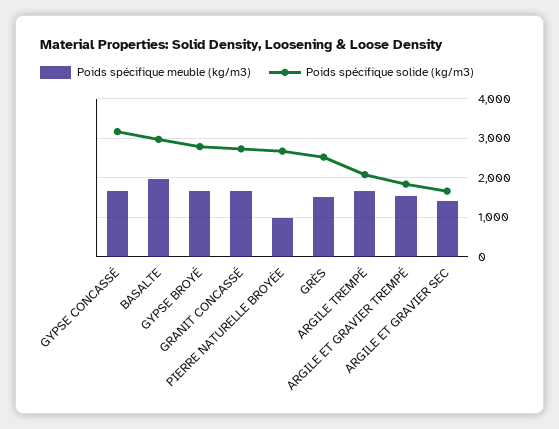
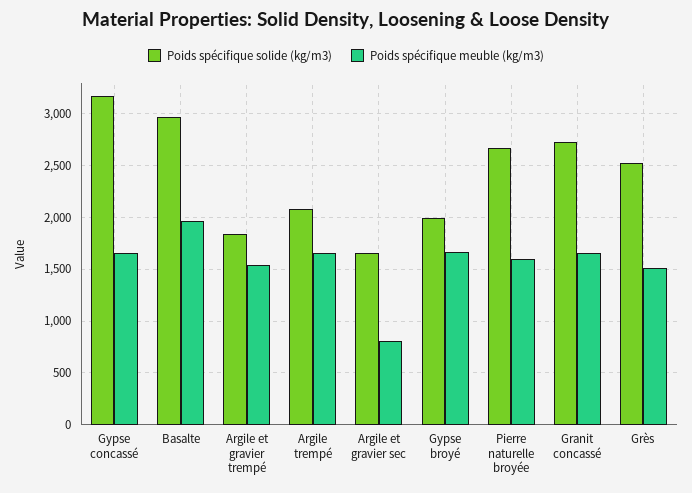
  {
    "Poids spécifique meuble (kg/m3)": {
      "GYPSE CONCASSÉ": 1700,
      "BASALTE": 2000,
      "GYPSE BROYÉ": 1700,
      "GRANIT CONCASSÉ": 1700,
-     "PIERRE NATURELLE BROYÉE": 1000,
+     "PIERRE NATURELLE BROYÉE": 1600,
      "GRÈS": 1500,
      "ARGILE TREMPÉ": 1700,
      "ARGILE ET GRAVIER TREMPÉ": 1500,
-     "ARGILE ET GRAVIER SEC": 1400
+     "ARGILE ET GRAVIER SEC": 800
    },
    "Poids spécifique solide (kg/m3)": {
      "GYPSE CONCASSÉ": 3200,
      "BASALTE": 3000,
-     "GYPSE BROYÉ": 2800,
+     "GYPSE BROYÉ": 2000,
      "GRANIT CONCASSÉ": 2700,
      "PIERRE NATURELLE BROYÉE": 2700,
      "GRÈS": 2500,
      "ARGILE TREMPÉ": 2100,
      "ARGILE ET GRAVIER TREMPÉ": 1800,
      "ARGILE ET GRAVIER SEC": 1700
    }
  }

